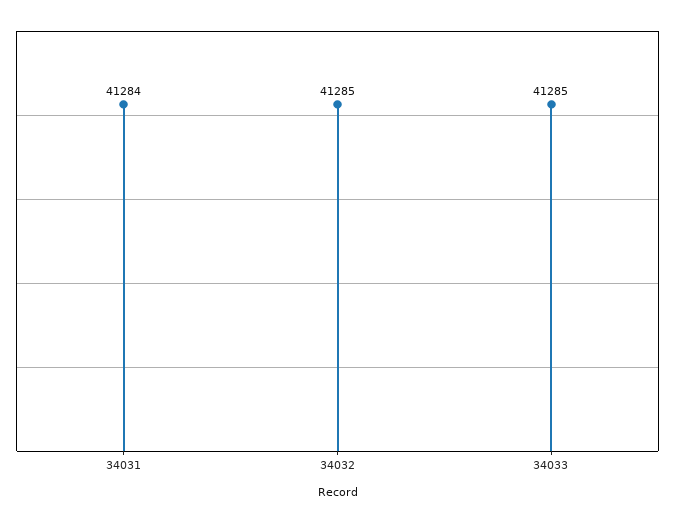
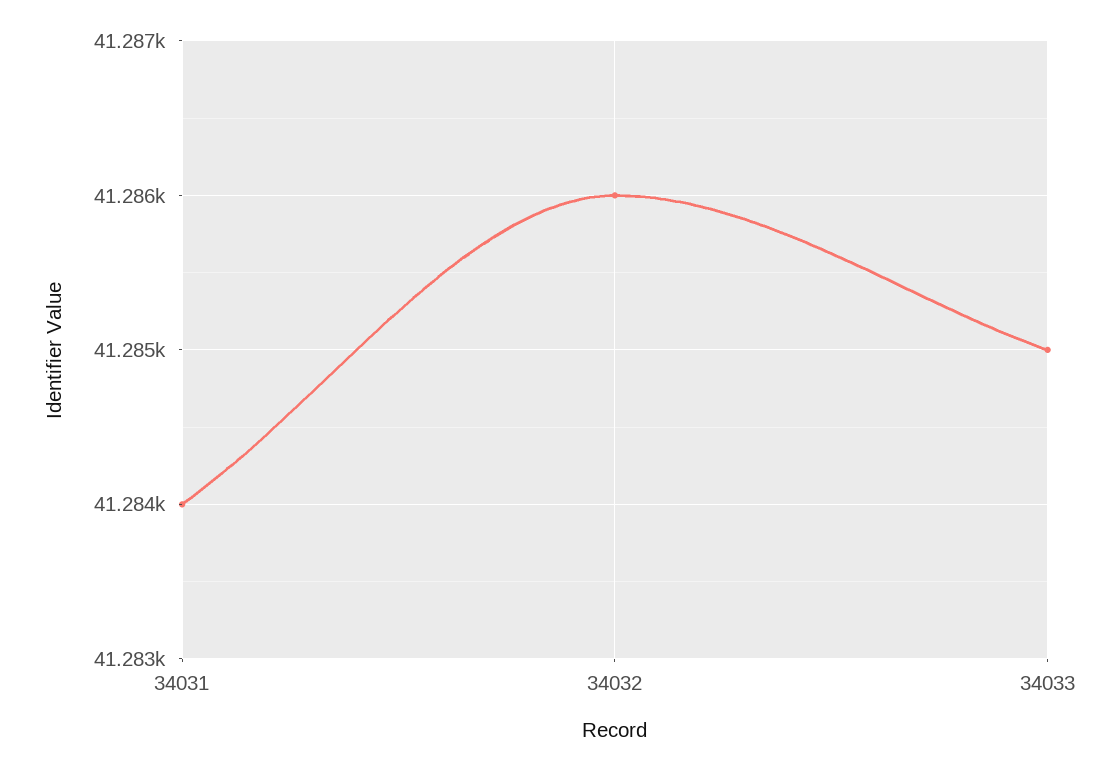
  {
    "34031": 41284,
-   "34032": 41285,
+   "34032": 41286,
    "34033": 41285
  }

